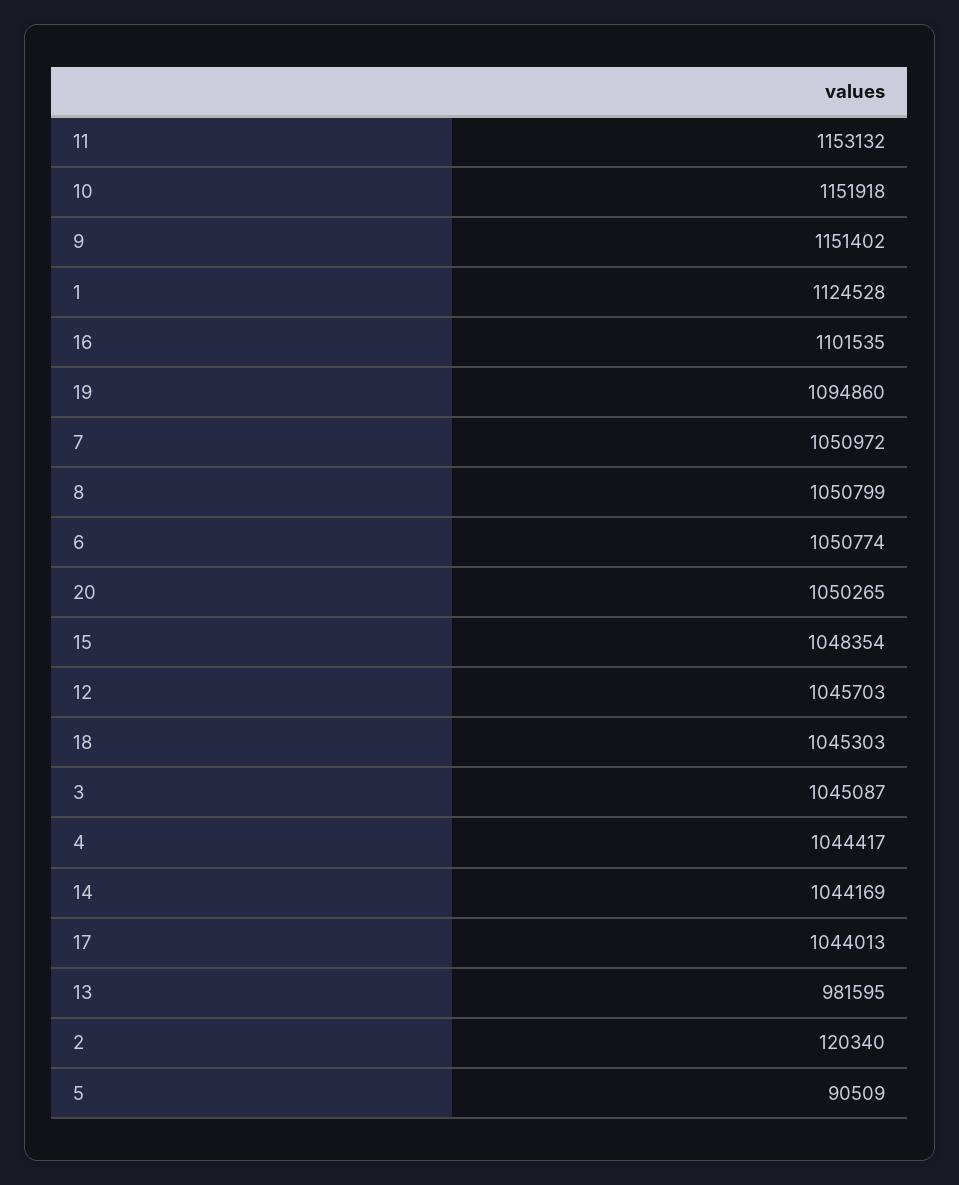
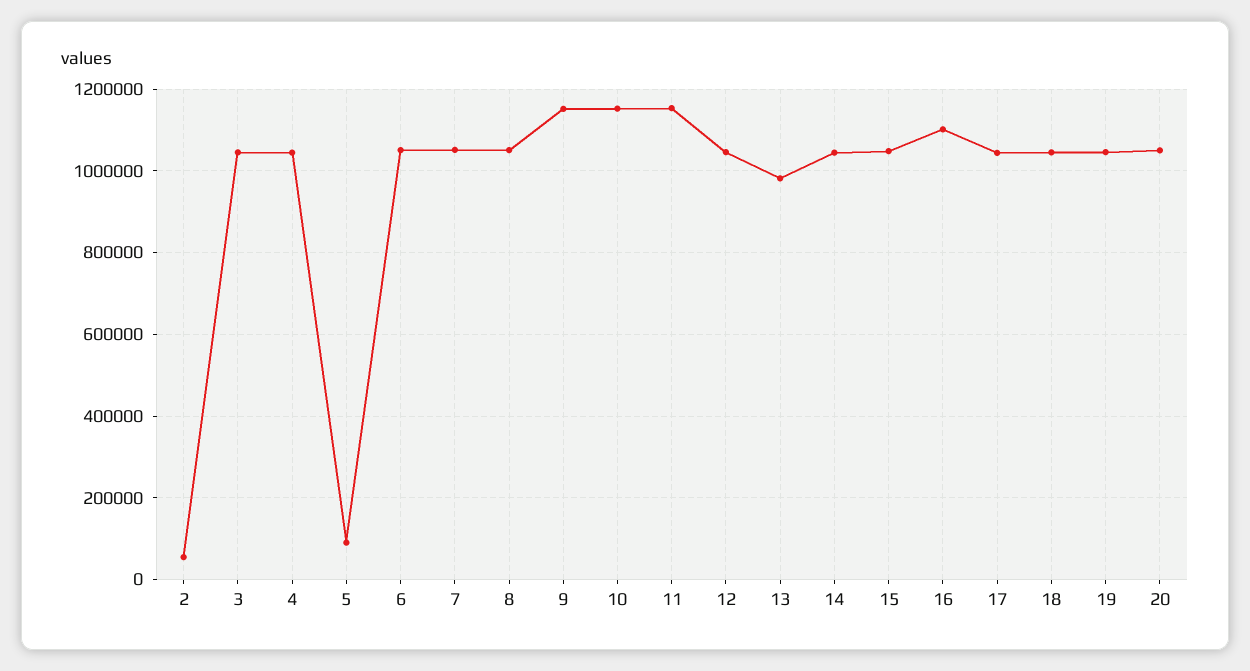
  {
    "11": 1153132,
    "10": 1151918,
    "9": 1151402,
-   "1": 1124528,
    "16": 1101535,
-   "19": 1094860,
+   "19": 1040000,
    "7": 1050972,
    "8": 1050799,
    "6": 1050774,
    "20": 1050265,
    "15": 1048354,
    "12": 1045703,
    "18": 1045303,
    "3": 1045087,
    "4": 1044417,
    "14": 1044169,
    "17": 1044013,
    "13": 981595,
-   "2": 120340,
+   "2": 60000,
    "5": 90509
  }

